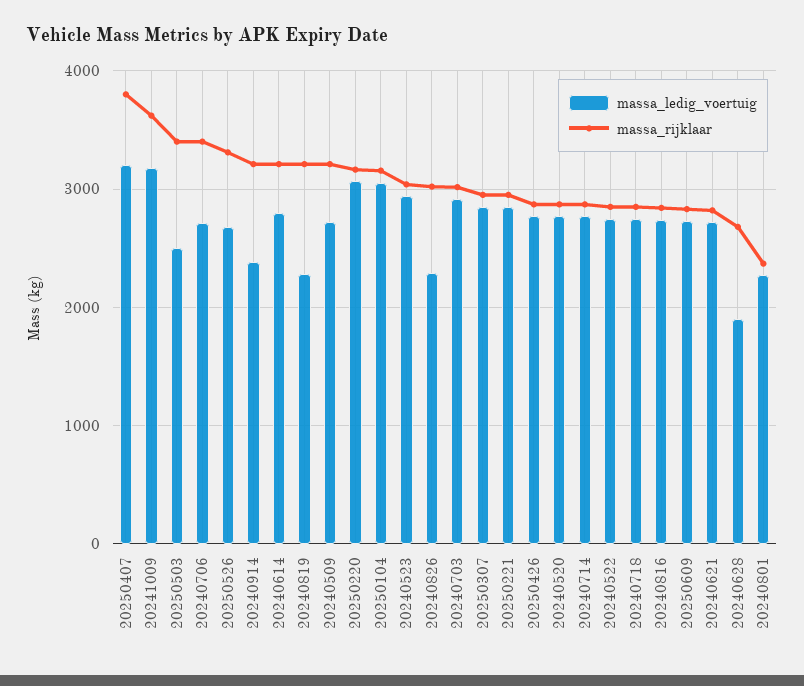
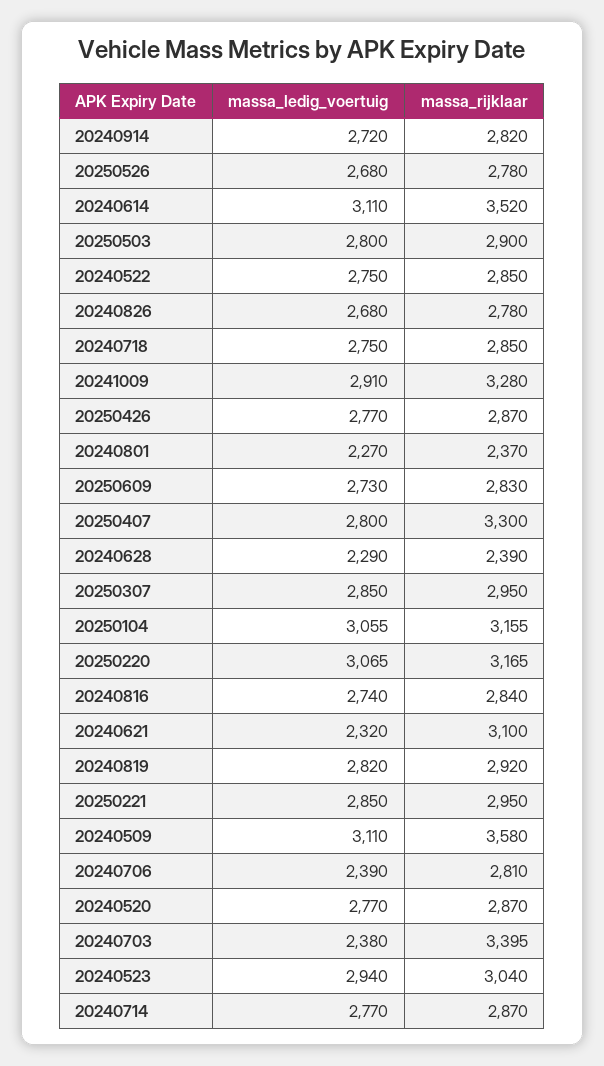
  {
    "massa_ledig_voertuig": {
-     "20250407": 3200,
+     "20250407": 2800,
-     "20241009": 3200,
+     "20241009": 2910,
-     "20250503": 2500,
+     "20250503": 2800,
-     "20240706": 2700,
+     "20240706": 2390,
      "20250526": 2680,
-     "20240914": 2400,
+     "20240914": 2720,
-     "20240614": 2800,
+     "20240614": 3110,
-     "20240819": 2300,
+     "20240819": 2820,
-     "20240509": 2700,
+     "20240509": 3110,
      "20250220": 3065,
      "20250104": 3055,
      "20240523": 2940,
-     "20240826": 2300,
+     "20240826": 2680,
-     "20240703": 2900,
+     "20240703": 2380,
      "20250307": 2850,
      "20250221": 2850,
      "20250426": 2770,
      "20240520": 2770,
      "20240714": 2770,
      "20240522": 2750,
      "20240718": 2750,
      "20240816": 2740,
      "20250609": 2730,
-     "20240621": 2700,
+     "20240621": 2320,
-     "20240628": 1900,
+     "20240628": 2290,
      "20240801": 2270
    },
    "massa_rijklaar": {
-     "20250407": 3800,
+     "20250407": 3300,
-     "20241009": 3600,
+     "20241009": 3280,
-     "20250503": 3400,
+     "20250503": 2900,
-     "20240706": 3400,
+     "20240706": 2810,
-     "20250526": 3300,
+     "20250526": 2780,
-     "20240914": 3200,
+     "20240914": 2820,
-     "20240614": 3200,
+     "20240614": 3520,
-     "20240819": 3200,
+     "20240819": 2920,
-     "20240509": 3200,
+     "20240509": 3580,
      "20250220": 3165,
      "20250104": 3155,
      "20240523": 3040,
-     "20240826": 3000,
+     "20240826": 2780,
-     "20240703": 3000,
+     "20240703": 3395,
      "20250307": 2950,
      "20250221": 2950,
      "20250426": 2870,
      "20240520": 2870,
      "20240714": 2870,
      "20240522": 2850,
      "20240718": 2850,
      "20240816": 2840,
      "20250609": 2830,
-     "20240621": 2800,
+     "20240621": 3100,
-     "20240628": 2700,
+     "20240628": 2390,
      "20240801": 2370
    }
  }

